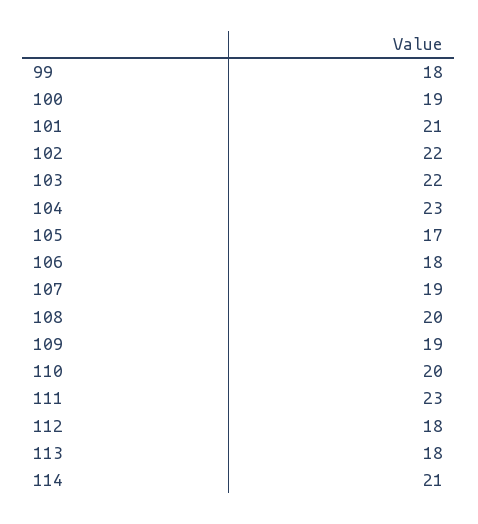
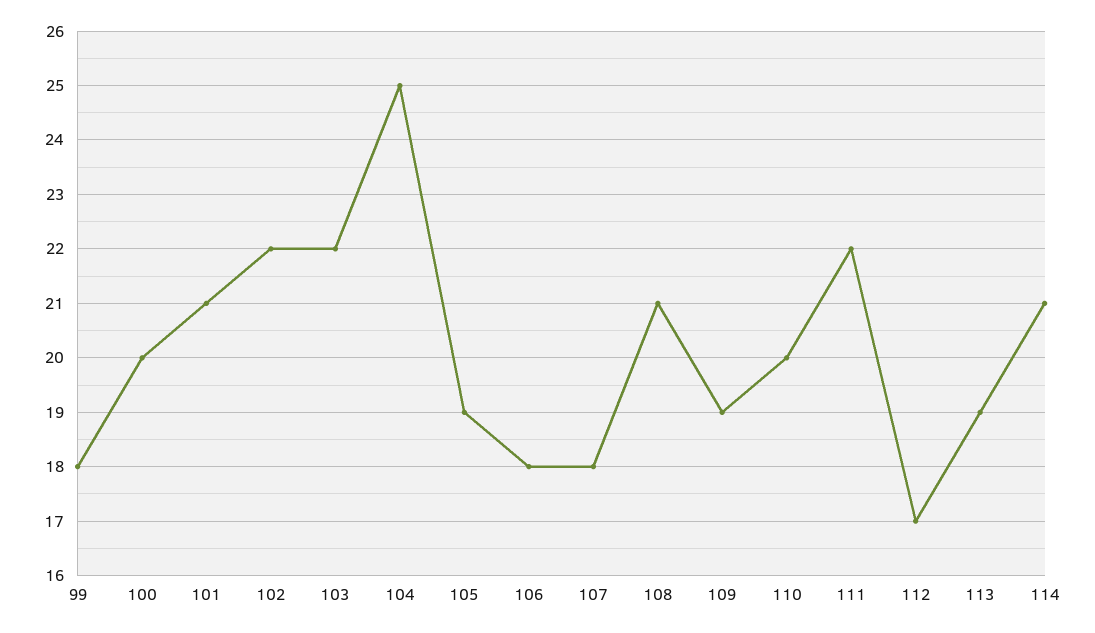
  {
    "99": 18,
-   "100": 19,
+   "100": 20,
    "101": 21,
    "102": 22,
    "103": 22,
-   "104": 23,
+   "104": 25,
-   "105": 17,
+   "105": 19,
    "106": 18,
-   "107": 19,
+   "107": 18,
-   "108": 20,
+   "108": 21,
    "109": 19,
    "110": 20,
-   "111": 23,
+   "111": 22,
-   "112": 18,
+   "112": 17,
-   "113": 18,
+   "113": 19,
    "114": 21
  }

